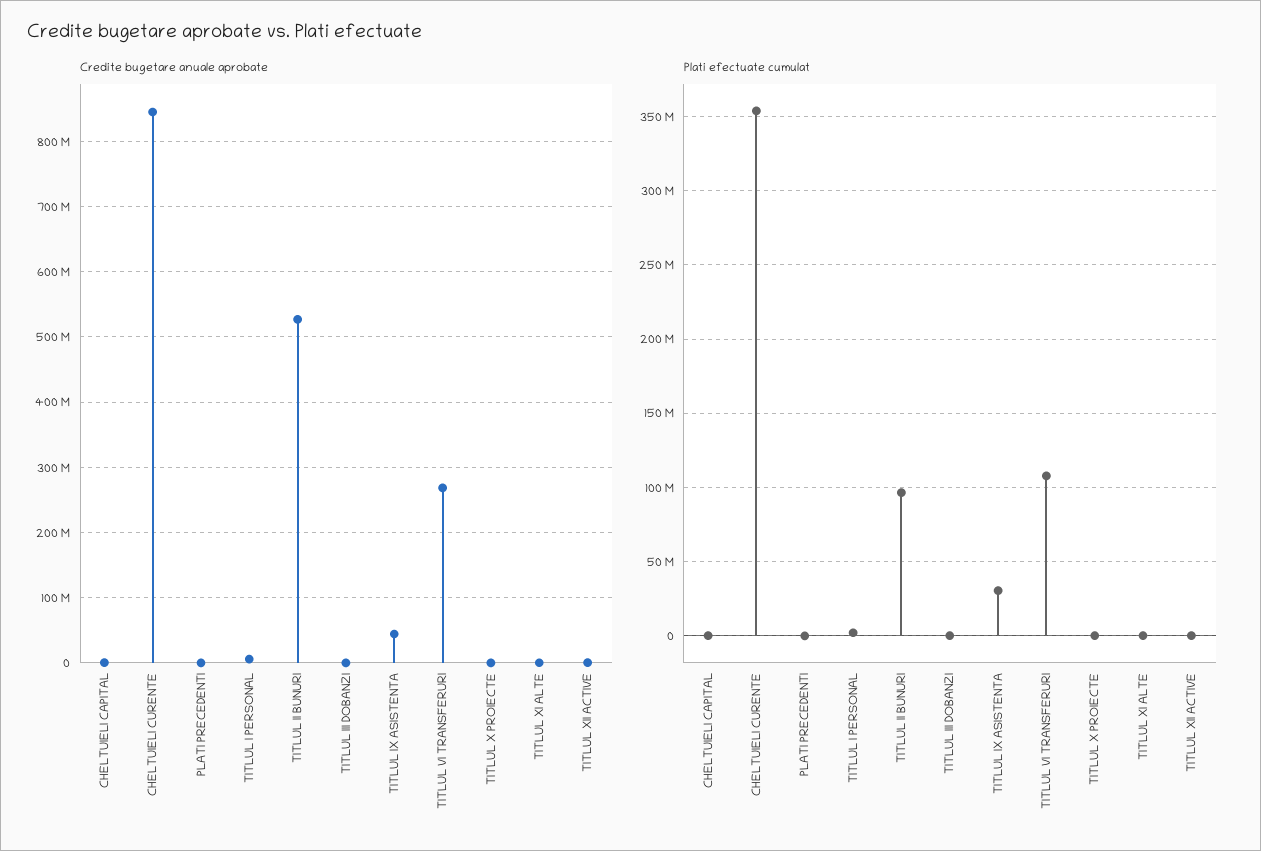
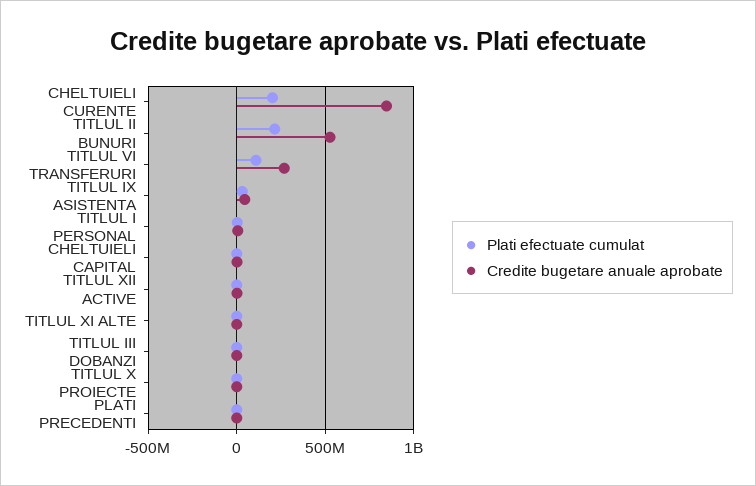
  {
    "Credite bugetare anuale aprobate": {
      "CHELTUIELI CAPITAL": 0,
      "CHELTUIELI CURENTE": 850000000,
      "PLATI PRECEDENTI": 0,
      "TITLUL I PERSONAL": 10000000,
      "TITLUL II BUNURI": 530000000,
      "TITLUL III DOBANZI": 0,
      "TITLUL IX ASISTENTA": 40000000,
      "TITLUL VI TRANSFERURI": 270000000,
      "TITLUL X PROIECTE": 0,
      "TITLUL XI ALTE": 0,
      "TITLUL XII ACTIVE": 0
    },
    "Plati efectuate cumulat": {
      "CHELTUIELI CAPITAL": 0,
-     "CHELTUIELI CURENTE": 355000000,
+     "CHELTUIELI CURENTE": 200000000,
      "PLATI PRECEDENTI": 0,
      "TITLUL I PERSONAL": 0,
-     "TITLUL II BUNURI": 95000000,
+     "TITLUL II BUNURI": 200000000,
      "TITLUL III DOBANZI": 0,
      "TITLUL IX ASISTENTA": 30000000,
      "TITLUL VI TRANSFERURI": 110000000,
      "TITLUL X PROIECTE": 0,
      "TITLUL XI ALTE": 0,
      "TITLUL XII ACTIVE": 0
    }
  }

